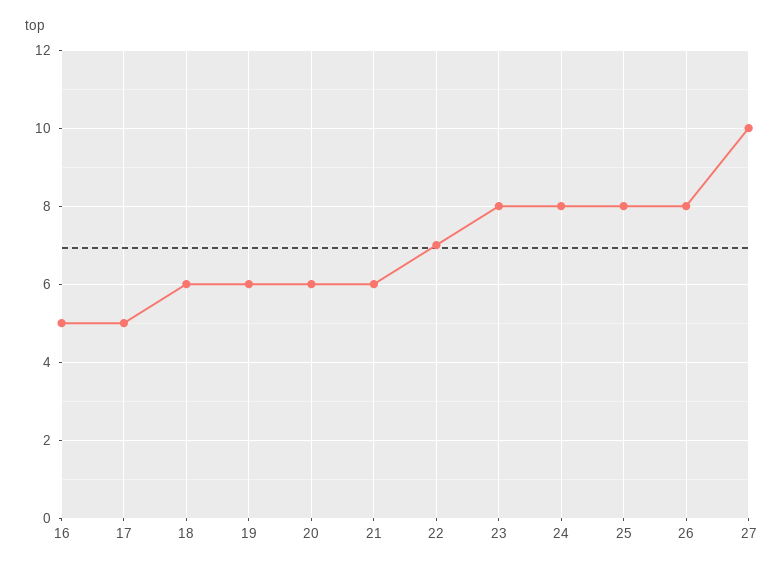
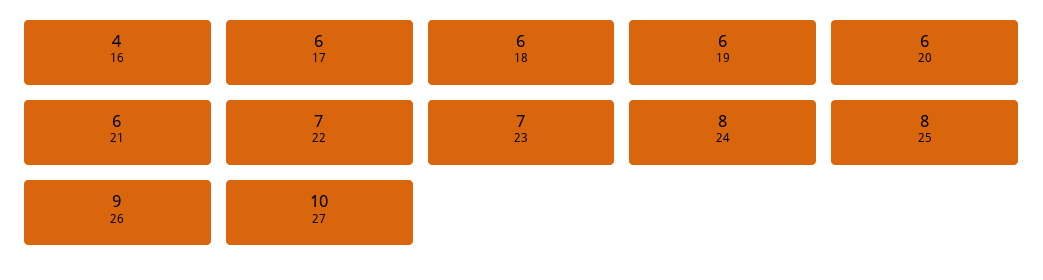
  {
-   "16": 5,
+   "16": 4,
-   "17": 5,
+   "17": 6,
    "18": 6,
    "19": 6,
    "20": 6,
    "21": 6,
    "22": 7,
-   "23": 8,
+   "23": 7,
    "24": 8,
    "25": 8,
-   "26": 8,
+   "26": 9,
    "27": 10
  }

